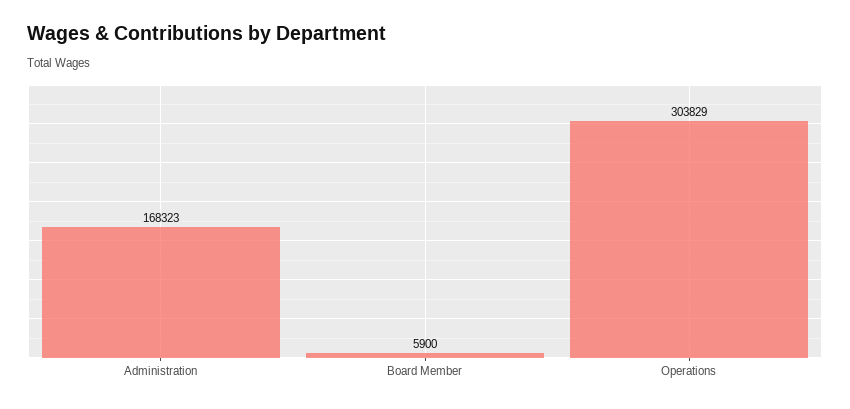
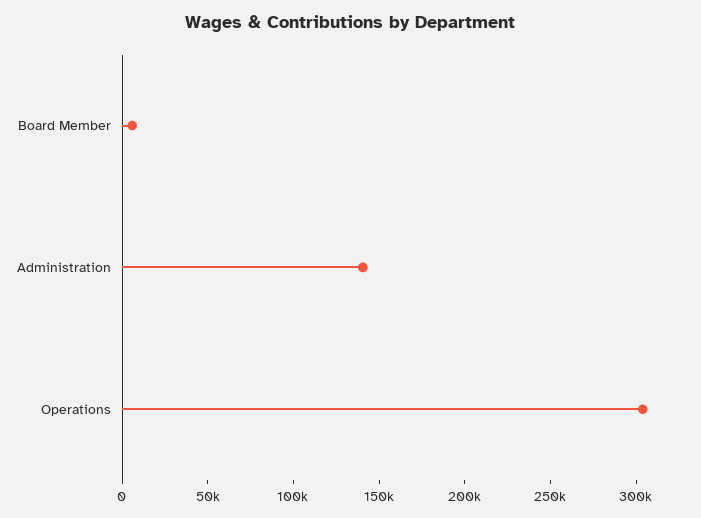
  {
-   "Administration": 168323,
+   "Administration": 140000,
    "Board Member": 5900,
    "Operations": 303829
  }

